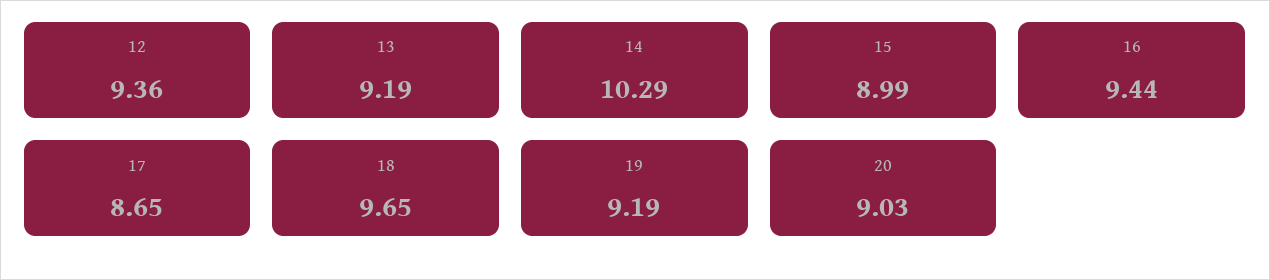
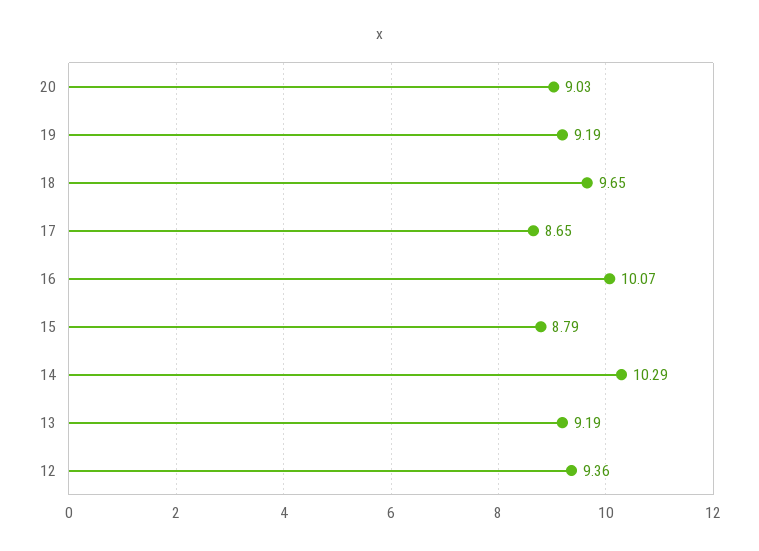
  {
    "12": 9.36,
    "13": 9.19,
    "14": 10.29,
-   "15": 8.99,
+   "15": 8.79,
-   "16": 9.44,
+   "16": 10.07,
    "17": 8.65,
    "18": 9.65,
    "19": 9.19,
    "20": 9.03
  }

